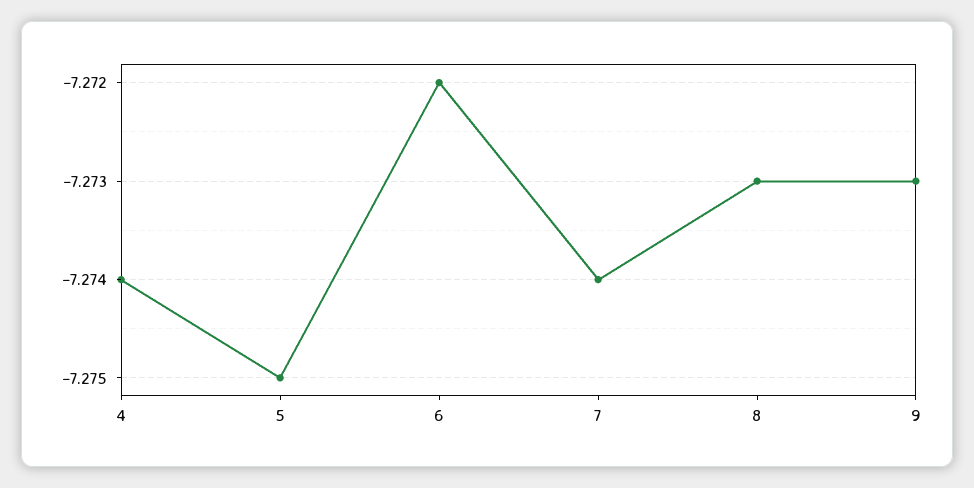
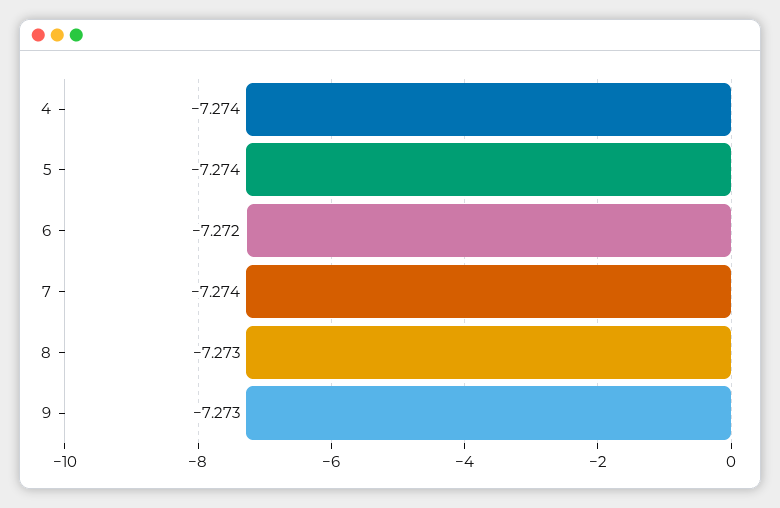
  {
    "4": -7.274,
-   "5": -7.275,
+   "5": -7.274,
    "6": -7.272,
    "7": -7.274,
    "8": -7.273,
    "9": -7.273
  }

